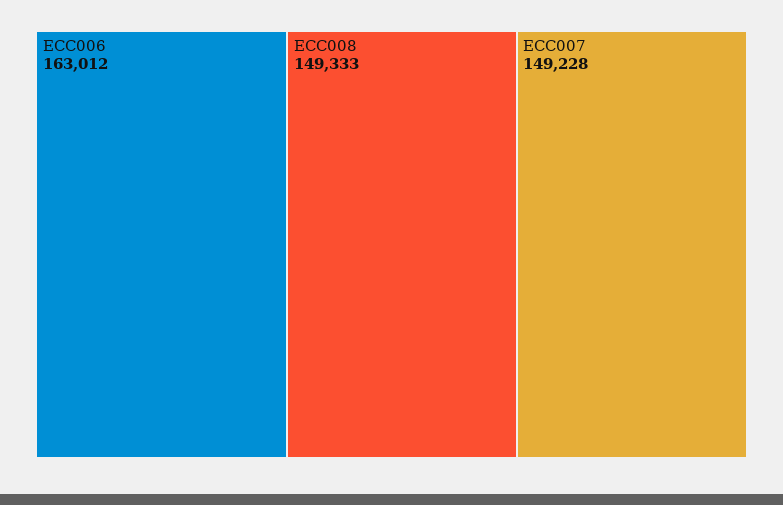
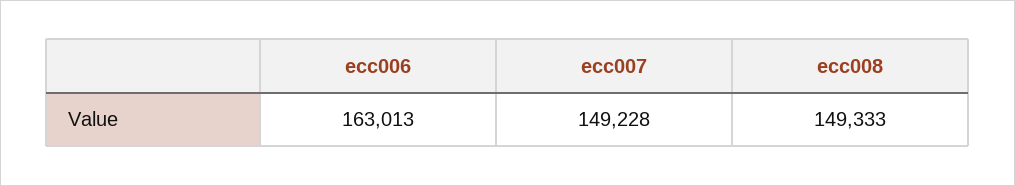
  {
-   "ECC006": 163012,
+   "ECC006": 163013,
    "ECC008": 149333,
    "ECC007": 149228
  }

